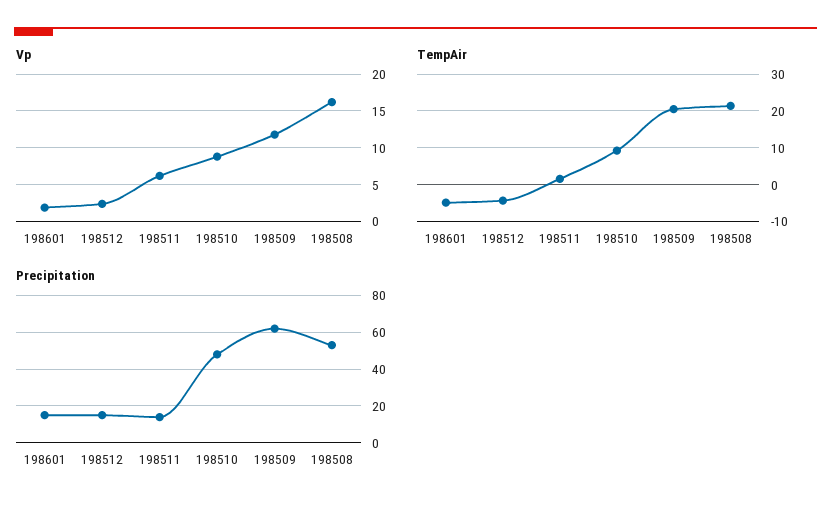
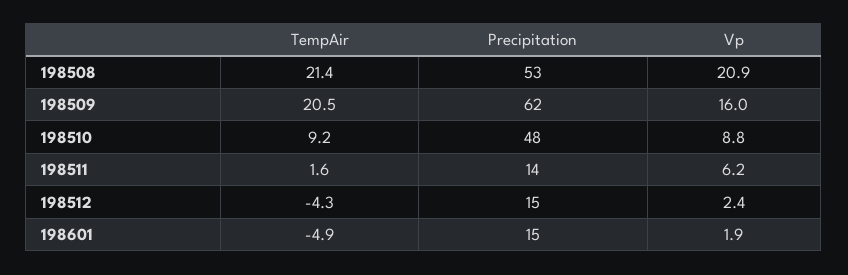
  {
    "Vp": {
      "198601": 1.9,
      "198512": 2.4,
      "198511": 6.2,
      "198510": 8.8,
-     "198509": 12,
+     "198509": 16,
-     "198508": 16
+     "198508": 20.9
    },
    "TempAir": {
      "198601": -4.9,
      "198512": -4.3,
      "198511": 1.6,
      "198510": 9.2,
      "198509": 20.5,
      "198508": 21.4
    },
    "Precipitation": {
      "198601": 15,
      "198512": 15,
      "198511": 14,
      "198510": 48,
      "198509": 62,
      "198508": 53
    }
  }

